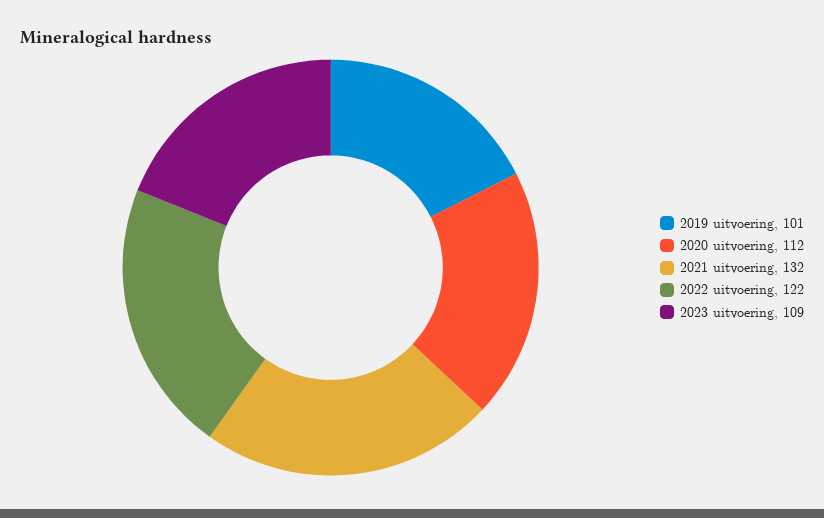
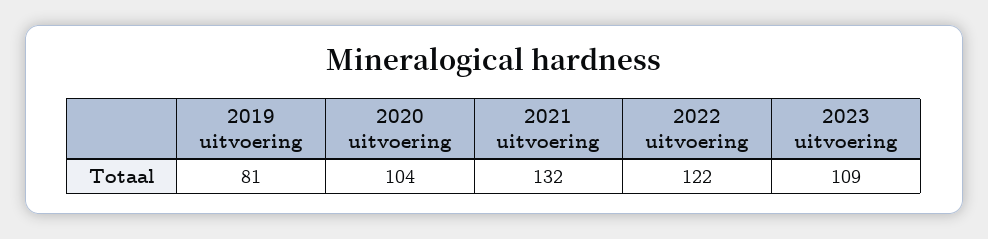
  {
-   "2019 uitvoering": 101,
+   "2019 uitvoering": 81,
-   "2020 uitvoering": 112,
+   "2020 uitvoering": 104,
    "2021 uitvoering": 132,
    "2022 uitvoering": 122,
    "2023 uitvoering": 109
  }

